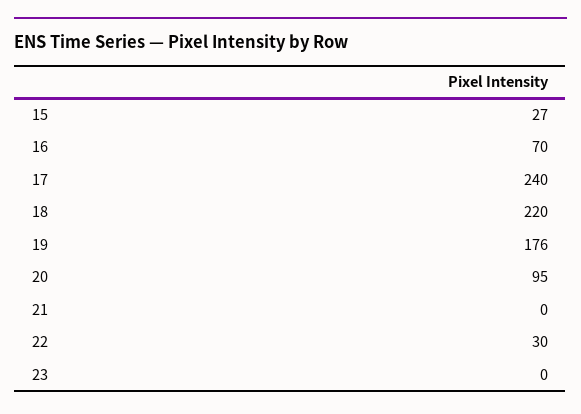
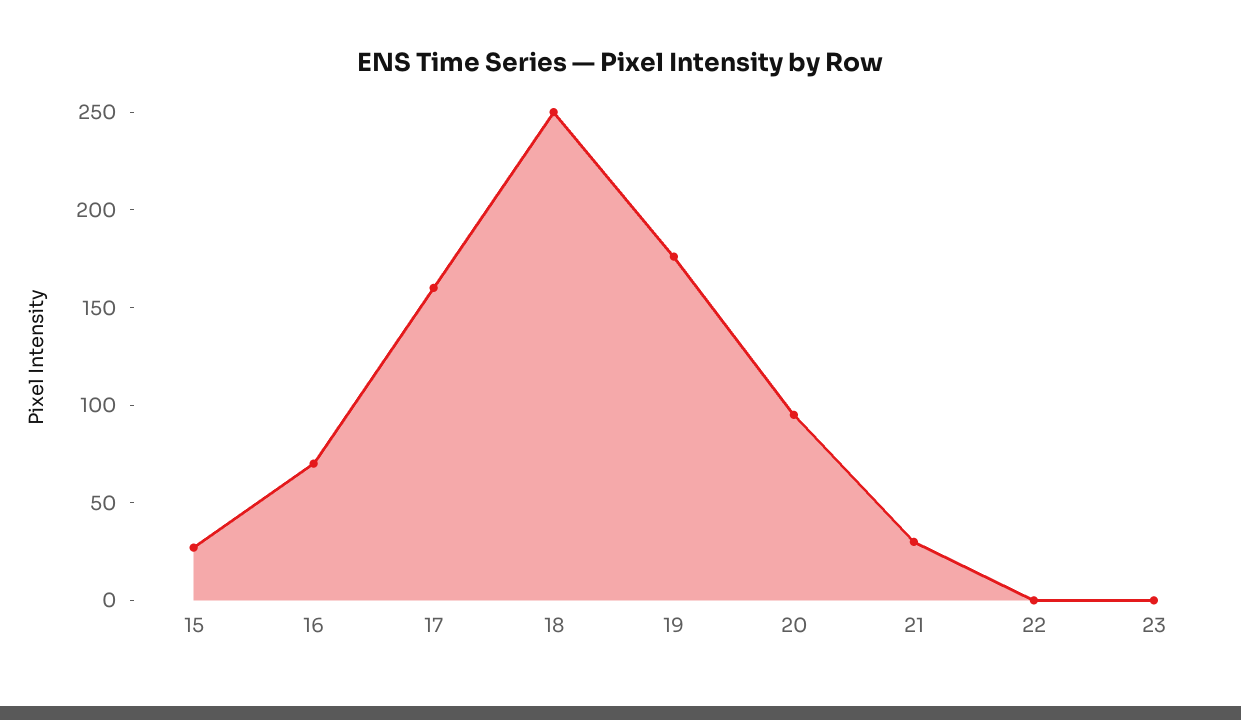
  {
    "15": 27,
    "16": 70,
-   "17": 240,
+   "17": 160,
-   "18": 220,
+   "18": 250,
    "19": 176,
    "20": 95,
-   "21": 0,
+   "21": 30,
-   "22": 30,
+   "22": 0,
    "23": 0
  }

